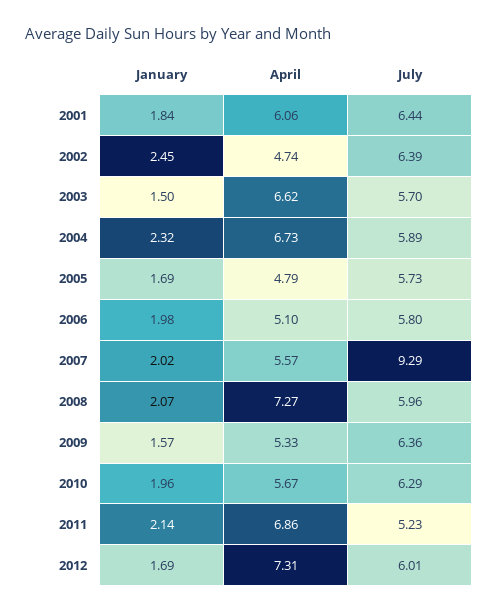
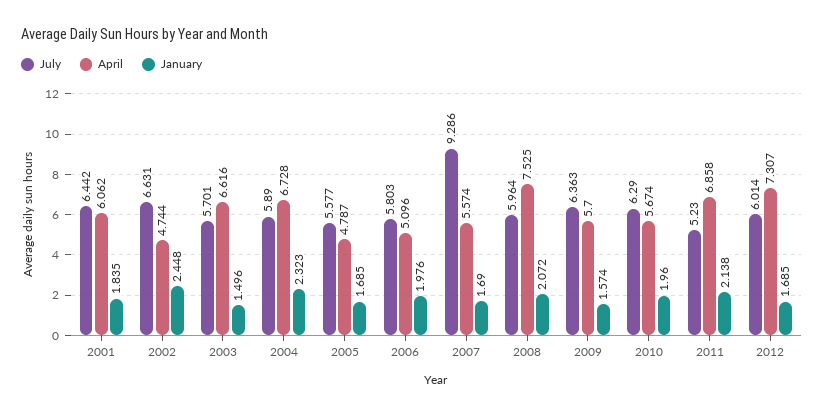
  {
    "January": {
      "2001": 1.835,
      "2002": 2.448,
      "2003": 1.496,
      "2004": 2.323,
      "2005": 1.685,
      "2006": 1.976,
-     "2007": 2.02,
+     "2007": 1.69,
      "2008": 2.072,
      "2009": 1.574,
      "2010": 1.96,
      "2011": 2.138,
      "2012": 1.685
    },
    "April": {
      "2001": 6.062,
      "2002": 4.744,
      "2003": 6.616,
      "2004": 6.728,
      "2005": 4.787,
      "2006": 5.096,
      "2007": 5.574,
-     "2008": 7.27,
+     "2008": 7.525,
-     "2009": 5.33,
+     "2009": 5.7,
      "2010": 5.674,
      "2011": 6.858,
      "2012": 7.307
    },
    "July": {
      "2001": 6.442,
-     "2002": 6.39,
+     "2002": 6.631,
      "2003": 5.701,
      "2004": 5.89,
-     "2005": 5.73,
+     "2005": 5.577,
      "2006": 5.803,
      "2007": 9.286,
      "2008": 5.964,
      "2009": 6.363,
      "2010": 6.29,
      "2011": 5.23,
      "2012": 6.014
    }
  }

